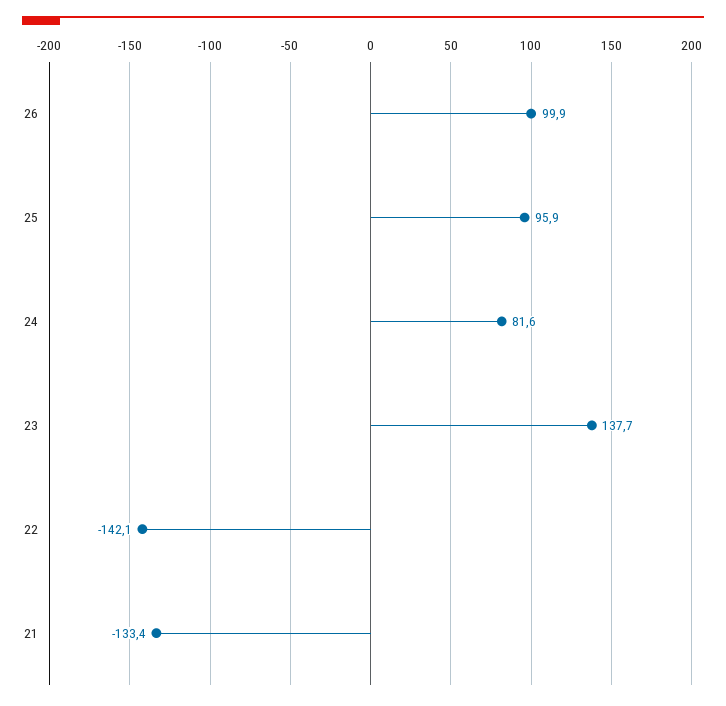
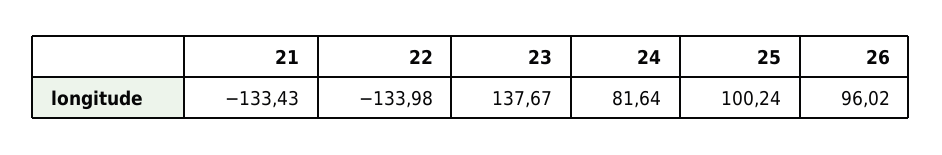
  {
-   "26": 99.9,
+   "26": 96.02,
-   "25": 95.9,
+   "25": 100.24,
    "24": 81.64,
    "23": 137.67,
-   "22": -142.1,
+   "22": -133.98,
    "21": -133.43
  }

